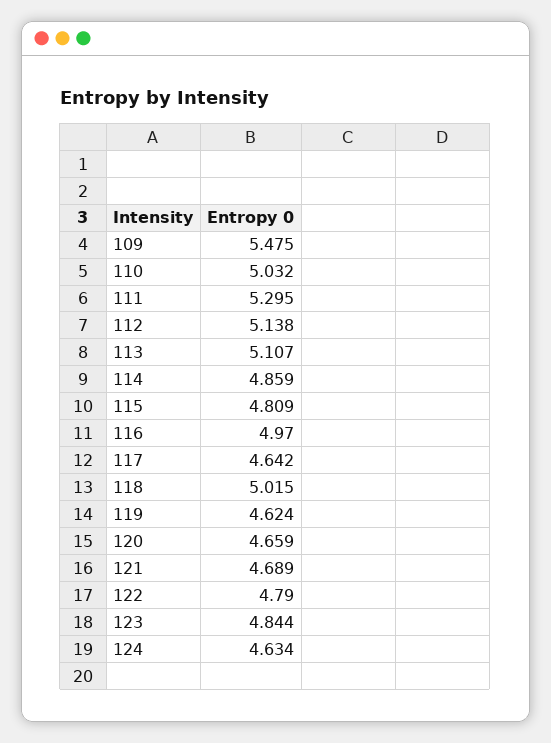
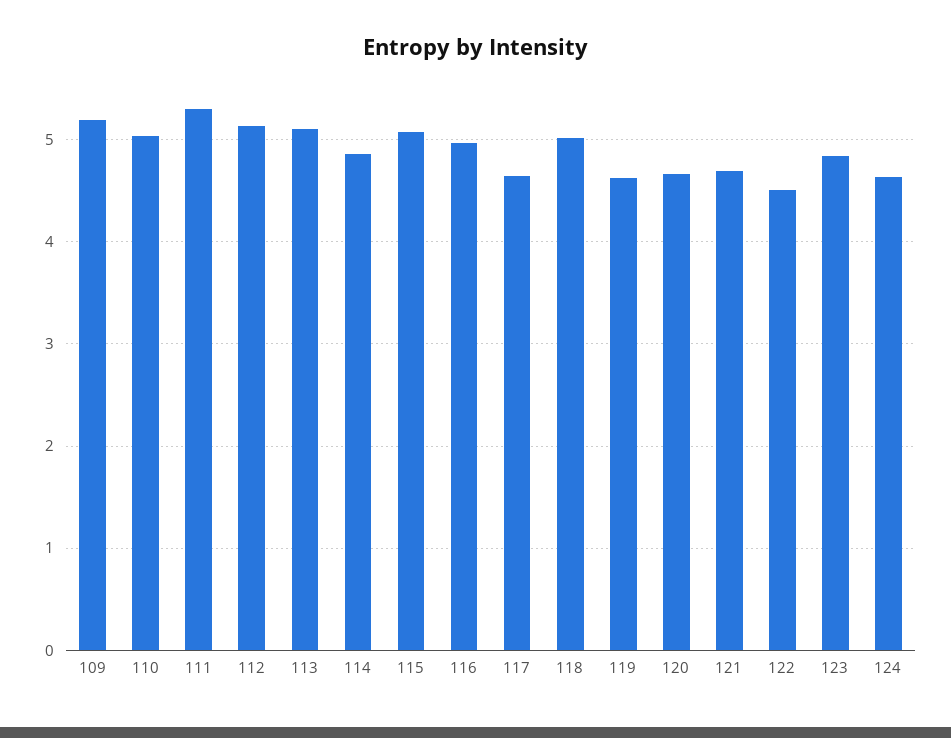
  {
-   "109": 5.475,
+   "109": 5.2,
    "110": 5.032,
    "111": 5.295,
    "112": 5.138,
    "113": 5.107,
    "114": 4.859,
-   "115": 4.809,
+   "115": 5.1,
    "116": 4.97,
    "117": 4.642,
    "118": 5.015,
    "119": 4.624,
    "120": 4.659,
    "121": 4.689,
-   "122": 4.79,
+   "122": 4.5,
    "123": 4.844,
    "124": 4.634
  }

